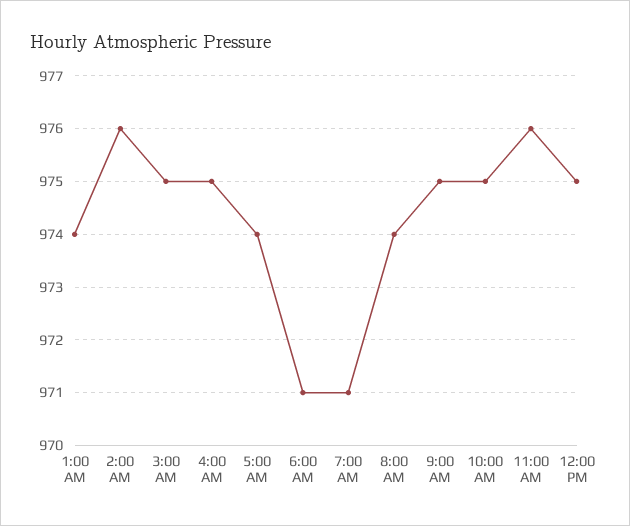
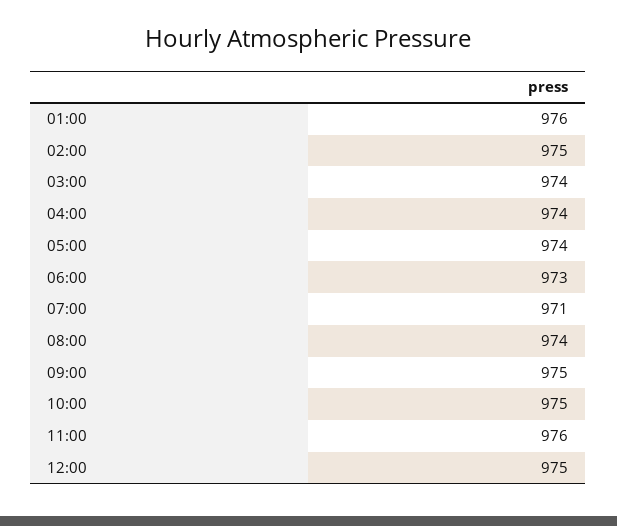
  {
-   "1:00 AM": 974,
+   "1:00 AM": 976,
-   "2:00 AM": 976,
+   "2:00 AM": 975,
-   "3:00 AM": 975,
+   "3:00 AM": 974,
-   "4:00 AM": 975,
+   "4:00 AM": 974,
    "5:00 AM": 974,
-   "6:00 AM": 971,
+   "6:00 AM": 973,
    "7:00 AM": 971,
    "8:00 AM": 974,
    "9:00 AM": 975,
    "10:00 AM": 975,
    "11:00 AM": 976,
    "12:00 PM": 975
  }

